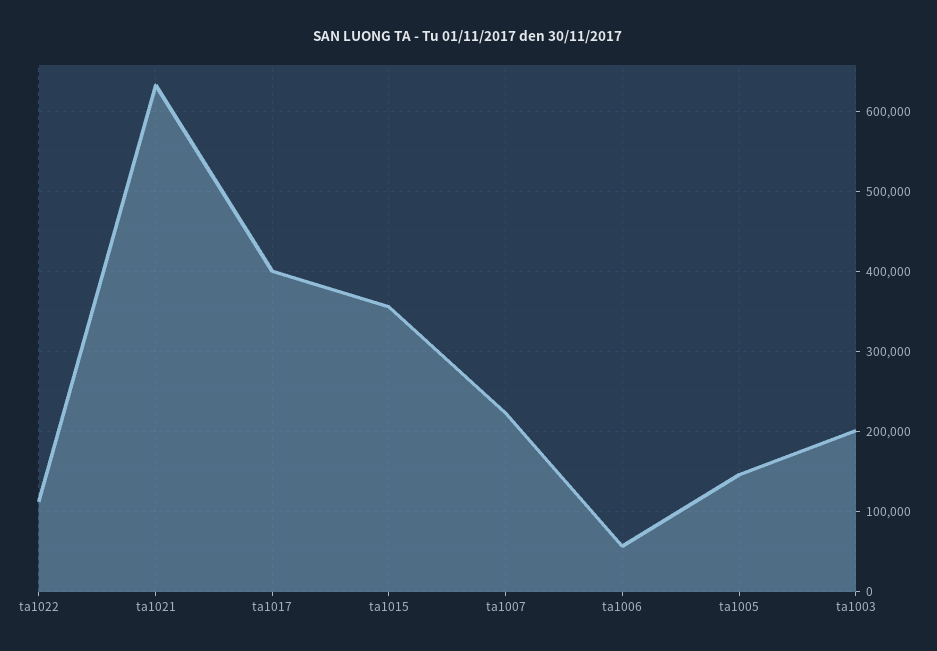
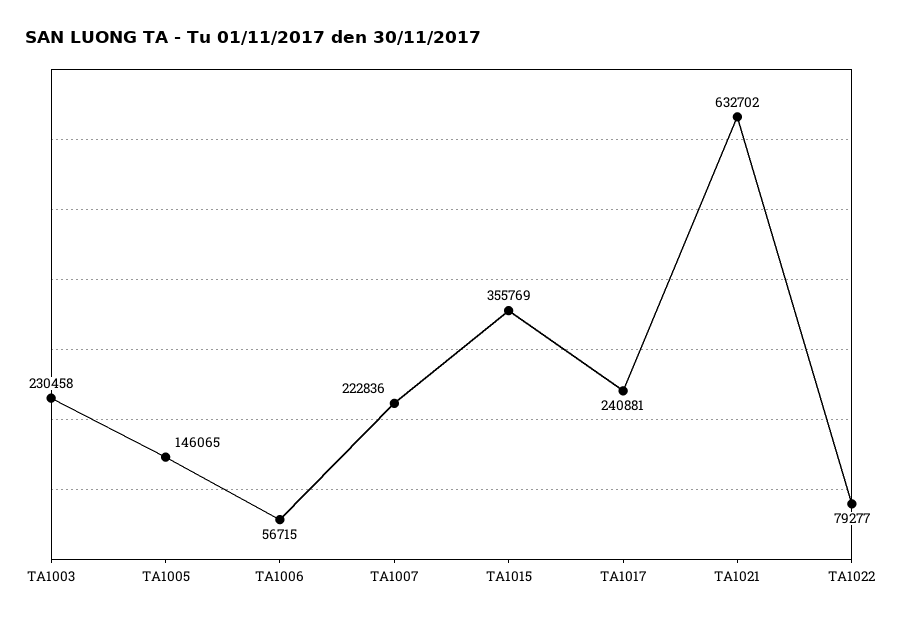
  {
-   "ta1022": 110000,
+   "ta1022": 79277,
    "ta1021": 632702,
-   "ta1017": 400000,
+   "ta1017": 240881,
    "ta1015": 355769,
    "ta1007": 222836,
    "ta1006": 56715,
    "ta1005": 146065,
-   "ta1003": 200000
+   "ta1003": 230458
  }

